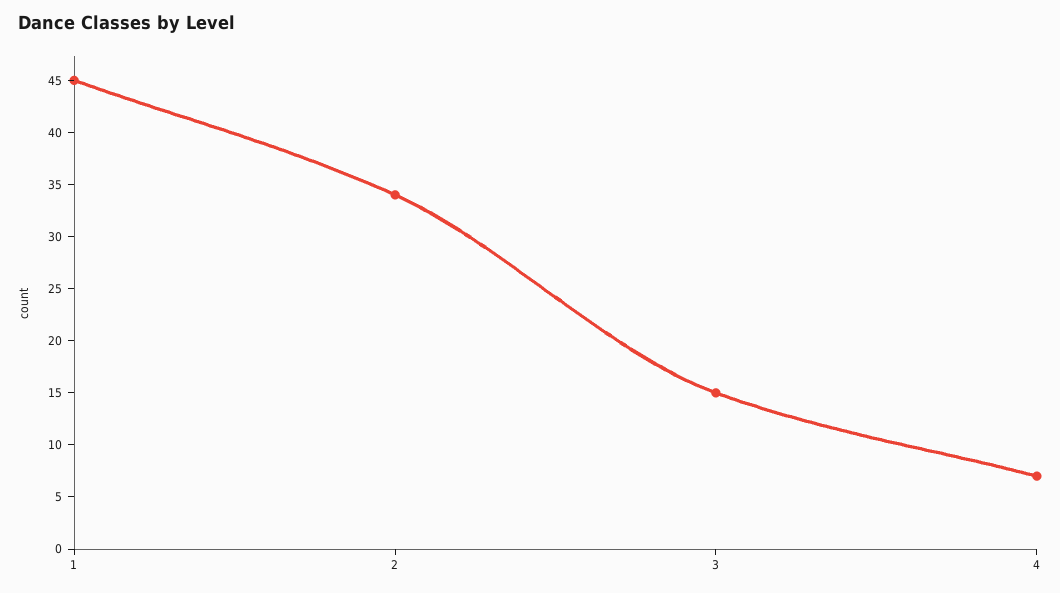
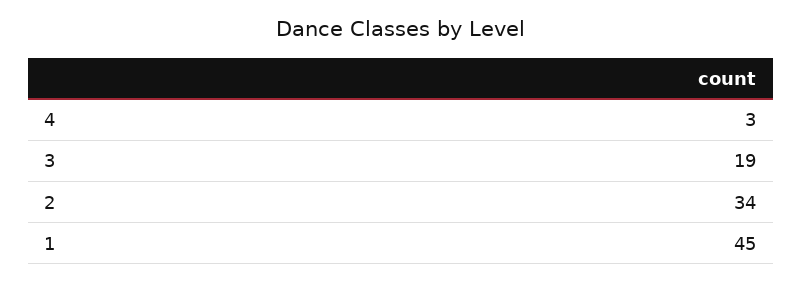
  {
    "1": 45,
    "2": 34,
-   "3": 15,
+   "3": 19,
-   "4": 7
+   "4": 3
  }

